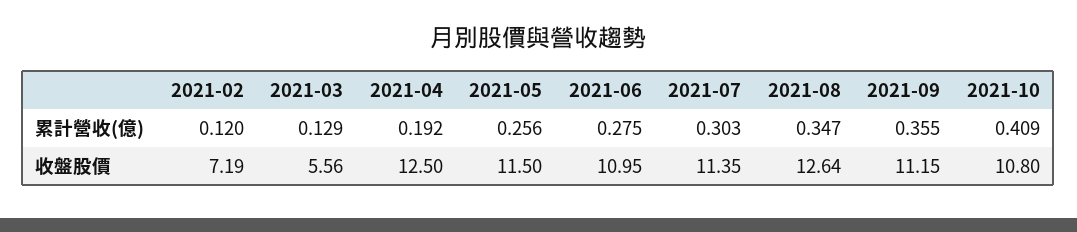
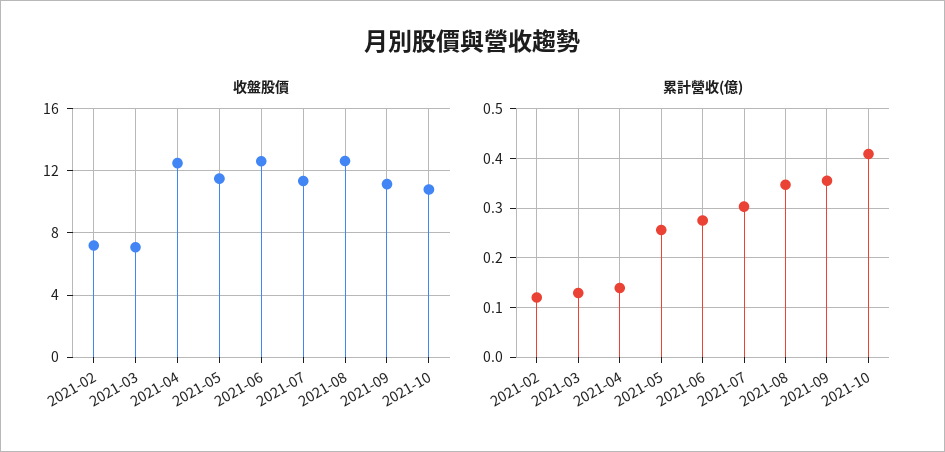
  {
    "累計營收(億)": {
      "2021-02": 0.12,
      "2021-03": 0.129,
-     "2021-04": 0.192,
+     "2021-04": 0.14,
      "2021-05": 0.256,
      "2021-06": 0.275,
      "2021-07": 0.303,
      "2021-08": 0.347,
      "2021-09": 0.355,
      "2021-10": 0.409
    },
    "收盤股價": {
      "2021-02": 7.19,
-     "2021-03": 5.56,
+     "2021-03": 7,
      "2021-04": 12.5,
      "2021-05": 11.5,
-     "2021-06": 10.95,
+     "2021-06": 12.5,
      "2021-07": 11.35,
      "2021-08": 12.64,
      "2021-09": 11.15,
      "2021-10": 10.8
    }
  }

